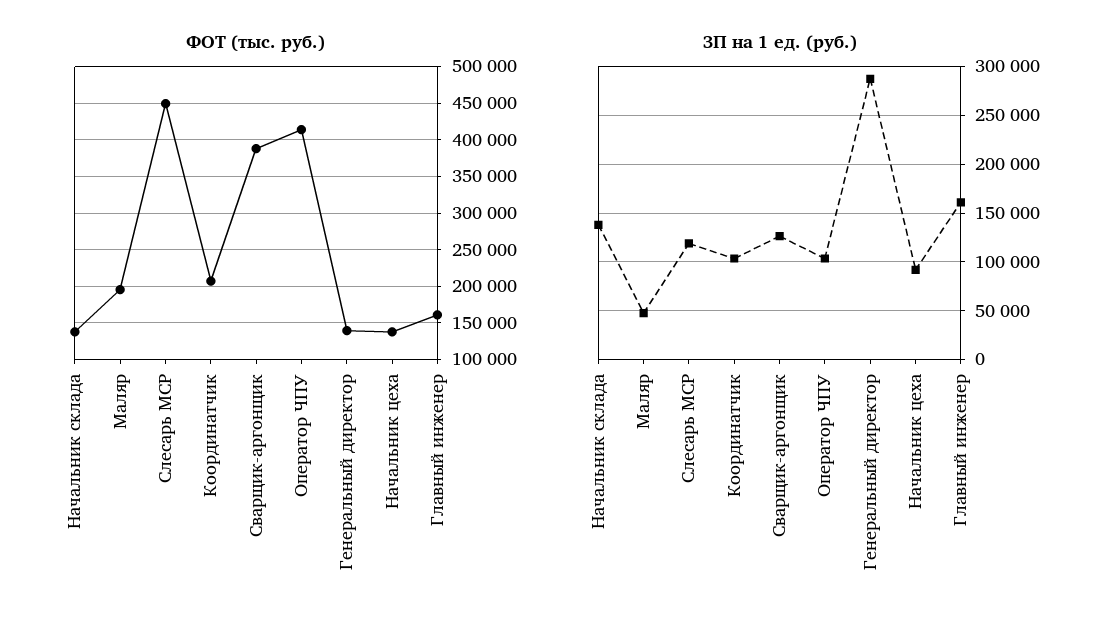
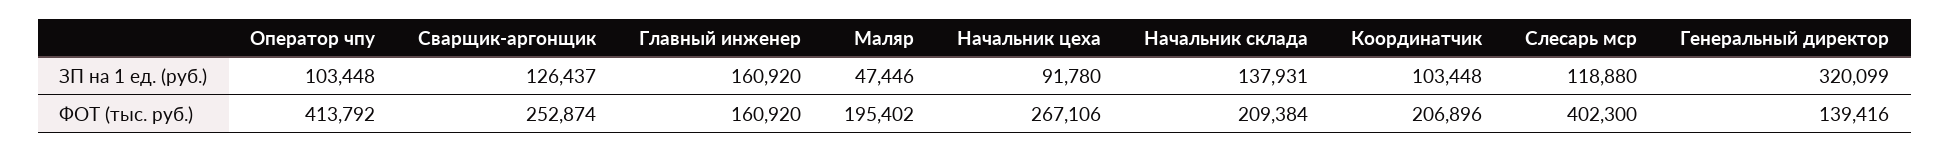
  {
    "ФОТ (тыс. руб.)": {
-     "Начальник склада": 140000,
+     "Начальник склада": 209384,
      "Маляр": 195402,
-     "Слесарь МСР": 450000,
+     "Слесарь МСР": 402300,
      "Координатчик": 206896,
-     "Сварщик-аргонщик": 390000,
+     "Сварщик-аргонщик": 252874,
      "Оператор ЧПУ": 413792,
      "Генеральный директор": 139416,
-     "Начальник цеха": 140000,
+     "Начальник цеха": 267106,
      "Главный инженер": 160920
    },
    "ЗП на 1 ед. (руб.)": {
      "Начальник склада": 137931,
      "Маляр": 47446,
      "Слесарь МСР": 118880,
      "Координатчик": 103448,
      "Сварщик-аргонщик": 126437,
      "Оператор ЧПУ": 103448,
-     "Генеральный директор": 290000,
+     "Генеральный директор": 320099,
      "Начальник цеха": 91780,
      "Главный инженер": 160920
    }
  }

